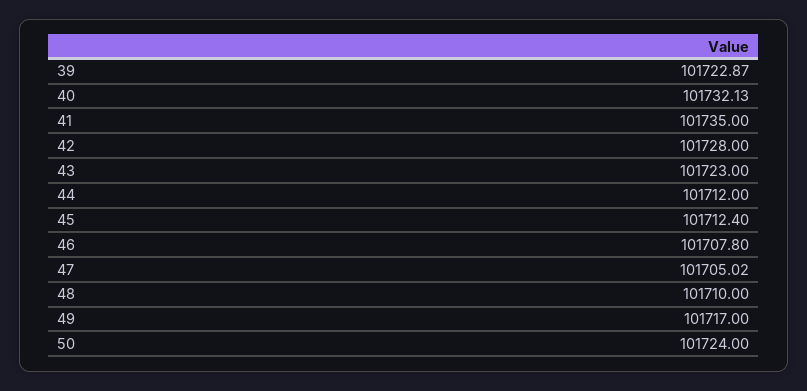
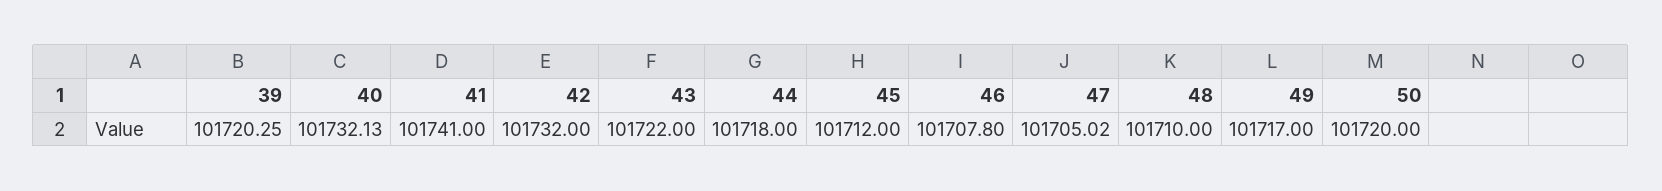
  {
-   "39": 101722.87,
+   "39": 101720.25,
    "40": 101732.13,
-   "41": 101735,
+   "41": 101741,
-   "42": 101728,
+   "42": 101732,
-   "43": 101723,
+   "43": 101722,
-   "44": 101712,
+   "44": 101718,
-   "45": 101712.4,
+   "45": 101712,
    "46": 101707.8,
    "47": 101705.02,
    "48": 101710,
    "49": 101717,
-   "50": 101724
+   "50": 101720
  }

